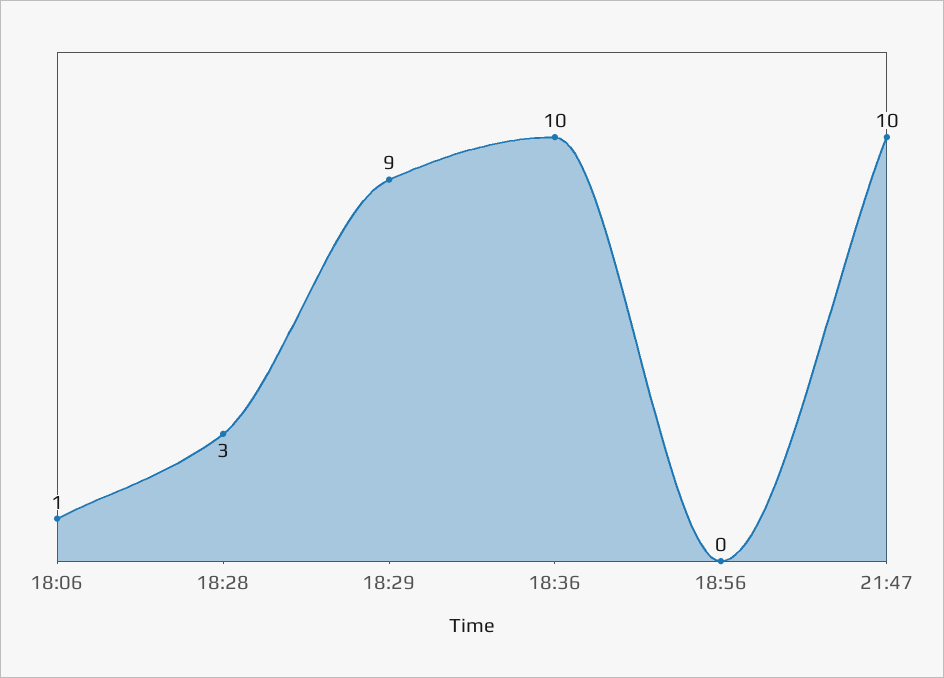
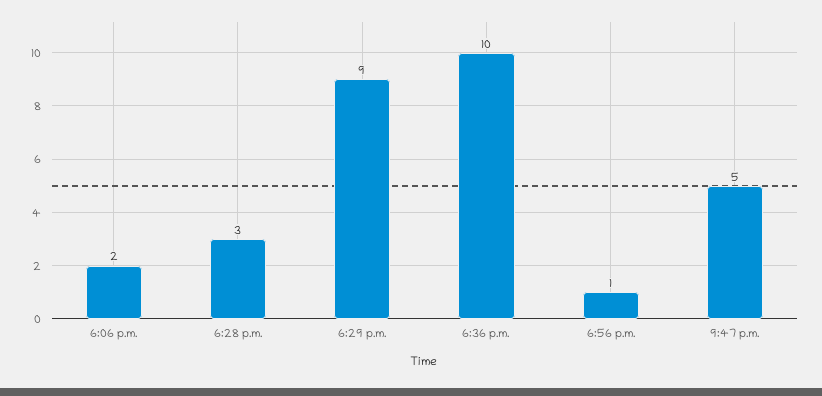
  {
-   "18:06": 1,
+   "18:06": 2,
    "18:28": 3,
    "18:29": 9,
    "18:36": 10,
-   "18:56": 0,
+   "18:56": 1,
-   "21:47": 10
+   "21:47": 5
  }

